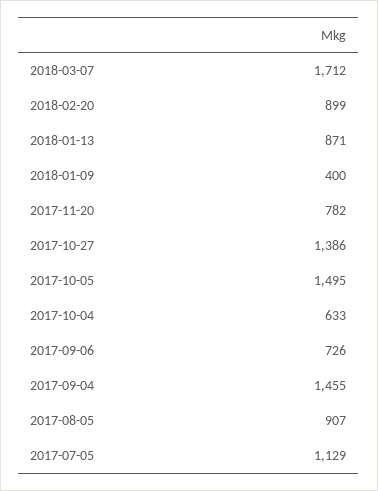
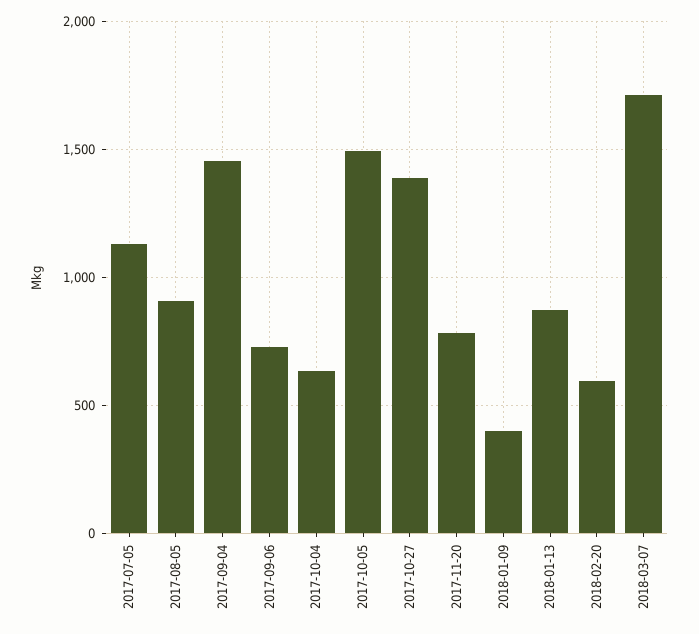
  {
    "2018-03-07": 1712,
-   "2018-02-20": 899,
+   "2018-02-20": 600,
    "2018-01-13": 871,
    "2018-01-09": 400,
    "2017-11-20": 782,
    "2017-10-27": 1386,
    "2017-10-05": 1495,
    "2017-10-04": 633,
    "2017-09-06": 726,
    "2017-09-04": 1455,
    "2017-08-05": 907,
    "2017-07-05": 1129
  }

